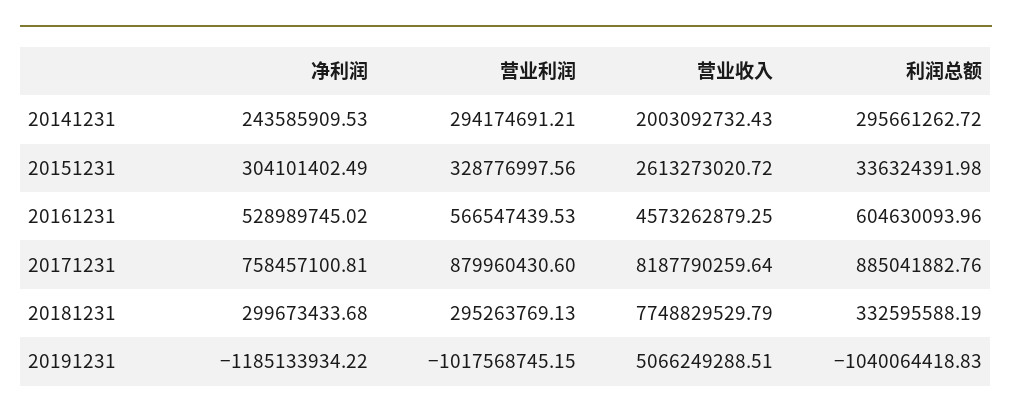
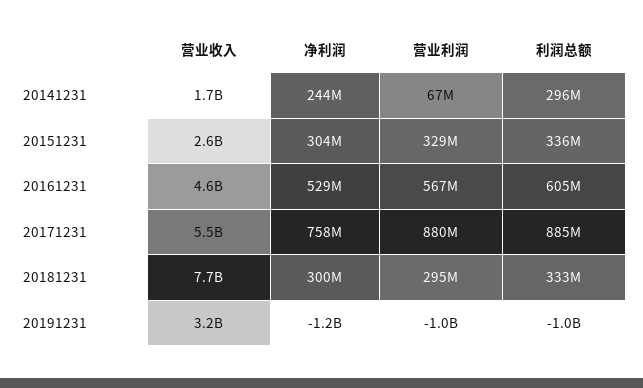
  {
    "净利润": {
      "20141231": 243585909.53,
      "20151231": 304101402.49,
      "20161231": 528989745.02,
      "20171231": 758457100.81,
      "20181231": 299673433.68,
      "20191231": -1185133934.22
    },
    "营业利润": {
-     "20141231": 294174691.21,
+     "20141231": 67000000,
      "20151231": 328776997.56,
      "20161231": 566547439.53,
      "20171231": 879960430.6,
      "20181231": 295263769.13,
      "20191231": -1017568745.15
    },
    "营业收入": {
-     "20141231": 2003092732.43,
+     "20141231": 1700000000,
      "20151231": 2613273020.72,
      "20161231": 4573262879.25,
-     "20171231": 8187790259.64,
+     "20171231": 5500000000,
      "20181231": 7748829529.79,
-     "20191231": 5066249288.51
+     "20191231": 3200000000
    },
    "利润总额": {
      "20141231": 295661262.72,
      "20151231": 336324391.98,
      "20161231": 604630093.96,
      "20171231": 885041882.76,
      "20181231": 332595588.19,
      "20191231": -1040064418.83
    }
  }

